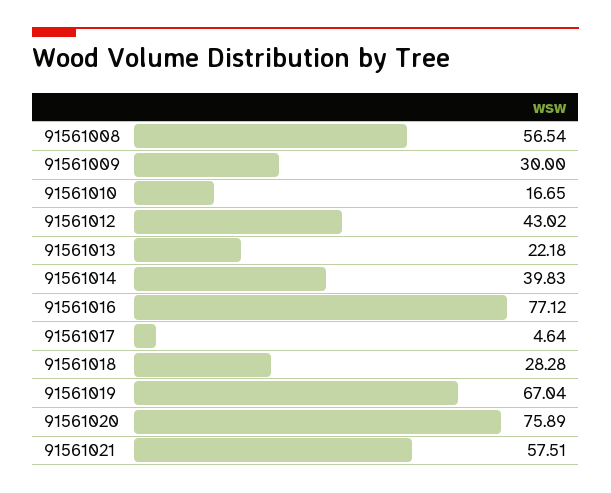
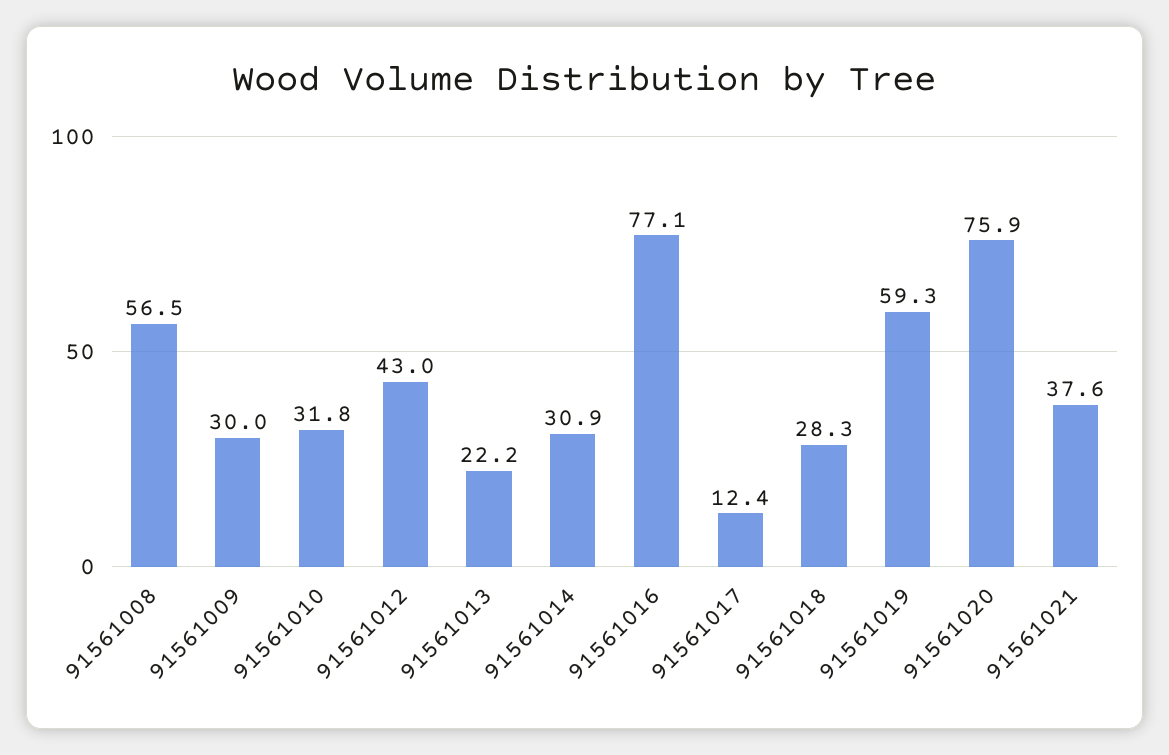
  {
    "91561008": 56.54,
    "91561009": 30,
-   "91561010": 16.65,
+   "91561010": 31.8,
    "91561012": 43.02,
    "91561013": 22.18,
-   "91561014": 39.83,
+   "91561014": 30.9,
    "91561016": 77.12,
-   "91561017": 4.64,
+   "91561017": 12.4,
    "91561018": 28.28,
-   "91561019": 67.04,
+   "91561019": 59.3,
    "91561020": 75.89,
-   "91561021": 57.51
+   "91561021": 37.6
  }

